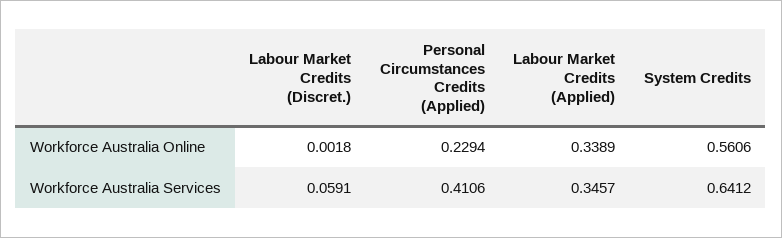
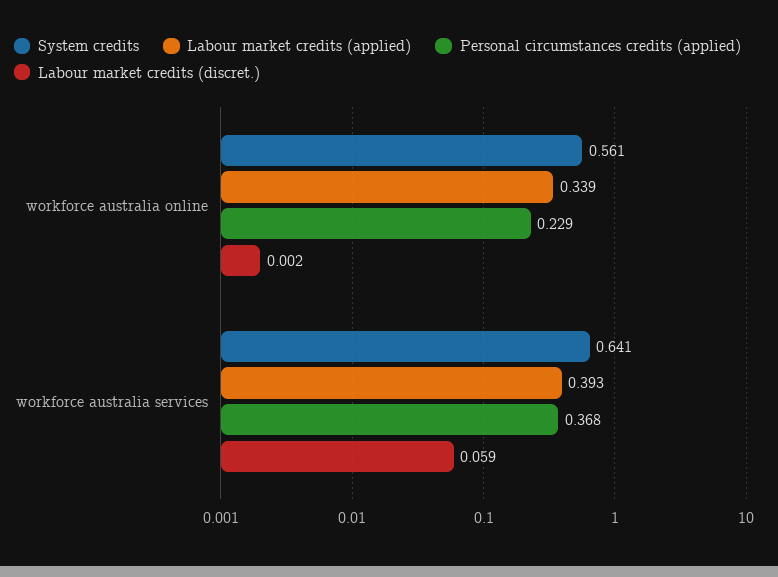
  {
    "Labour Market Credits (Discret.)": {
      "Workforce Australia Online": 0.0018,
      "Workforce Australia Services": 0.0591
    },
    "Personal Circumstances Credits (Applied)": {
      "Workforce Australia Online": 0.2294,
-     "Workforce Australia Services": 0.4106
+     "Workforce Australia Services": 0.368
    },
    "Labour Market Credits (Applied)": {
      "Workforce Australia Online": 0.3389,
-     "Workforce Australia Services": 0.3457
+     "Workforce Australia Services": 0.393
    },
    "System Credits": {
      "Workforce Australia Online": 0.5606,
      "Workforce Australia Services": 0.6412
    }
  }

